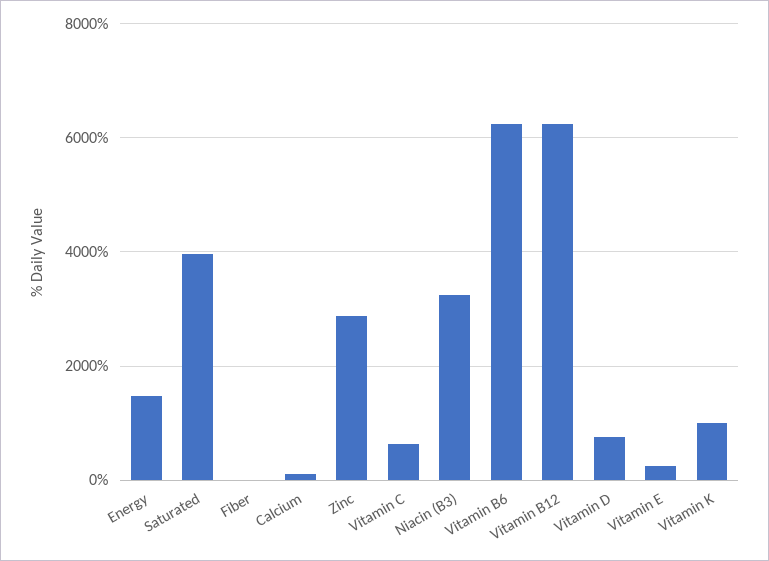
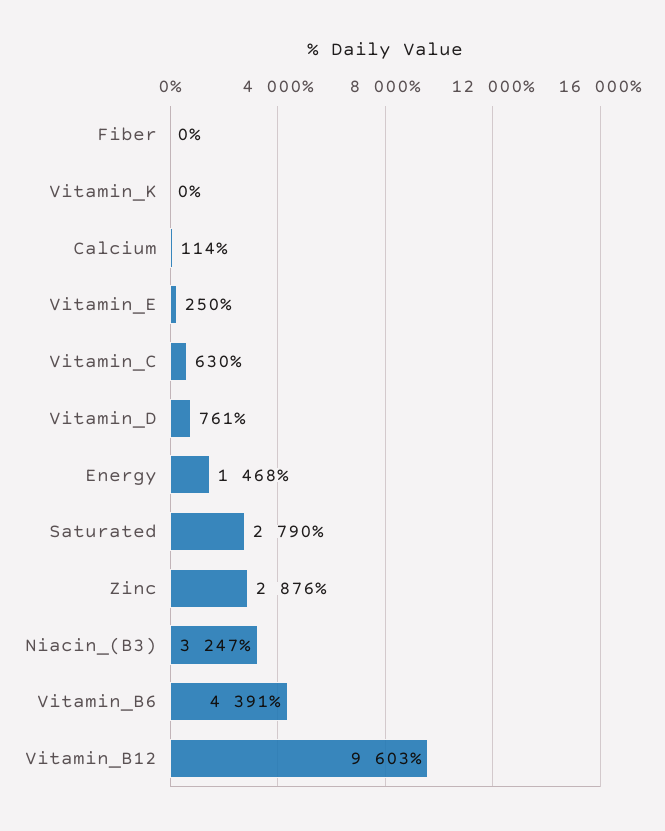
  {
    "Energy": 1468,
-   "Saturated": 4000,
+   "Saturated": 2790,
    "Fiber": 0,
    "Calcium": 114,
    "Zinc": 2876,
    "Vitamin C": 630,
    "Niacin (B3)": 3247,
-   "Vitamin B6": 6200,
+   "Vitamin B6": 4391,
-   "Vitamin B12": 6200,
+   "Vitamin B12": 9603,
    "Vitamin D": 761,
    "Vitamin E": 250,
-   "Vitamin K": 1000
+   "Vitamin K": 0
  }

